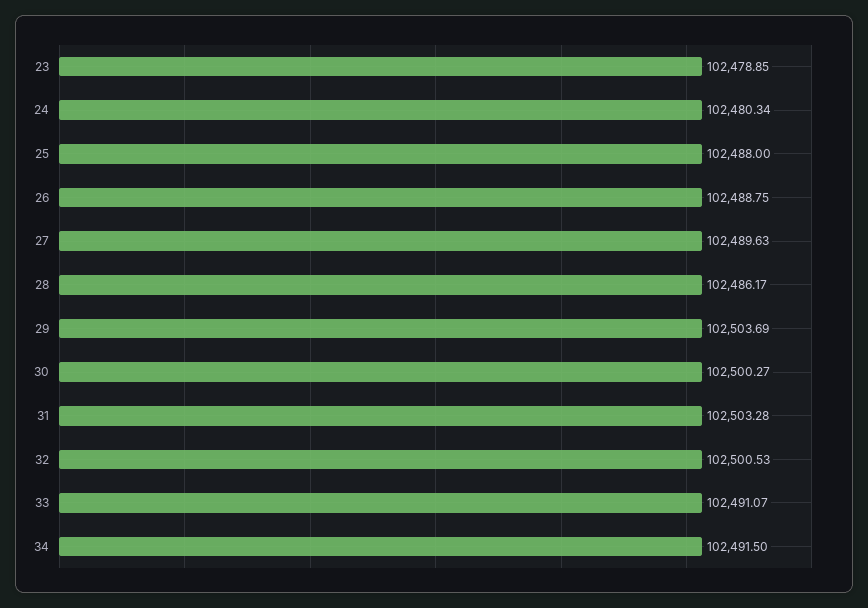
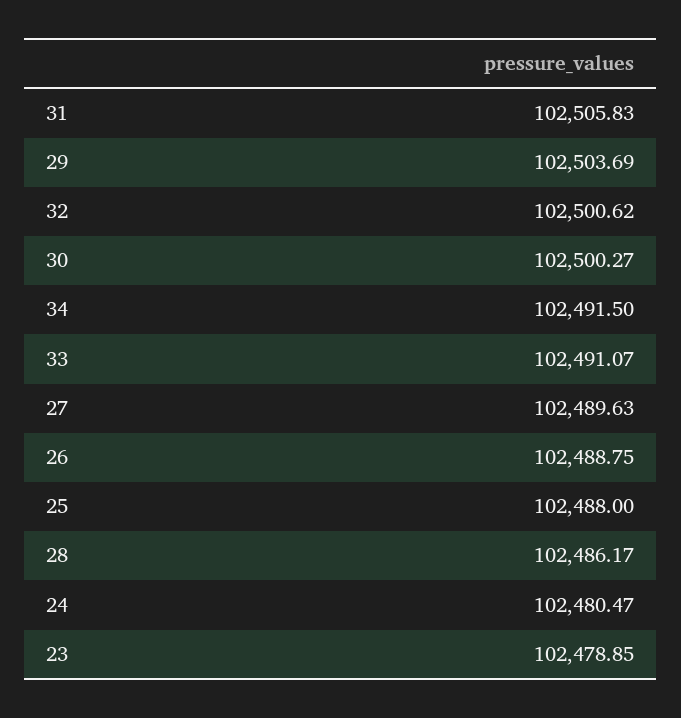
  {
    "23": 102478.85,
-   "24": 102480.34,
+   "24": 102480.47,
    "25": 102488,
    "26": 102488.75,
    "27": 102489.63,
    "28": 102486.17,
    "29": 102503.69,
    "30": 102500.27,
-   "31": 102503.28,
+   "31": 102505.83,
-   "32": 102500.53,
+   "32": 102500.62,
    "33": 102491.07,
    "34": 102491.5
  }

